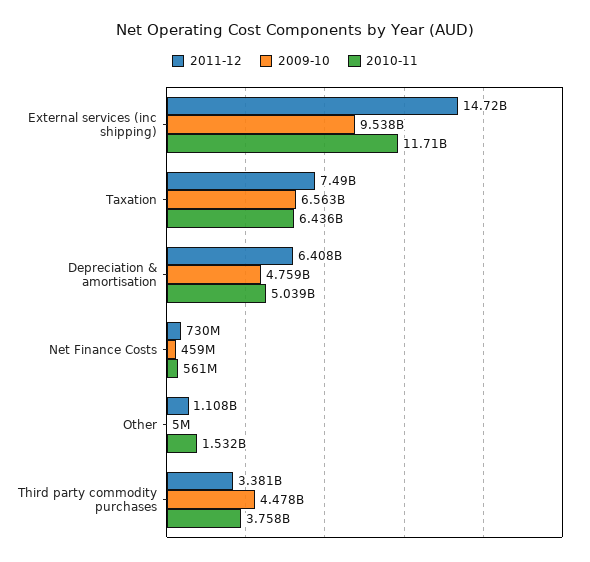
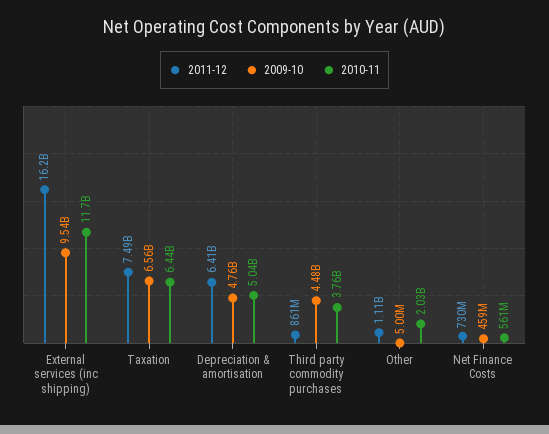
  {
    "2011-12": {
-     "External services (inc shipping)": 14720000000,
+     "External services (inc shipping)": 16200000000,
      "Taxation": 7490000000,
      "Depreciation & amortisation": 6408000000,
      "Net Finance Costs": 730000000,
      "Other": 1108000000,
-     "Third party commodity purchases": 3381000000
+     "Third party commodity purchases": 861000000
    },
    "2009-10": {
      "External services (inc shipping)": 9538000000,
      "Taxation": 6563000000,
      "Depreciation & amortisation": 4759000000,
      "Net Finance Costs": 459000000,
      "Other": 5000000,
      "Third party commodity purchases": 4478000000
    },
    "2010-11": {
      "External services (inc shipping)": 11710000000,
      "Taxation": 6436000000,
      "Depreciation & amortisation": 5039000000,
      "Net Finance Costs": 561000000,
-     "Other": 1532000000,
+     "Other": 2030000000,
      "Third party commodity purchases": 3758000000
    }
  }

